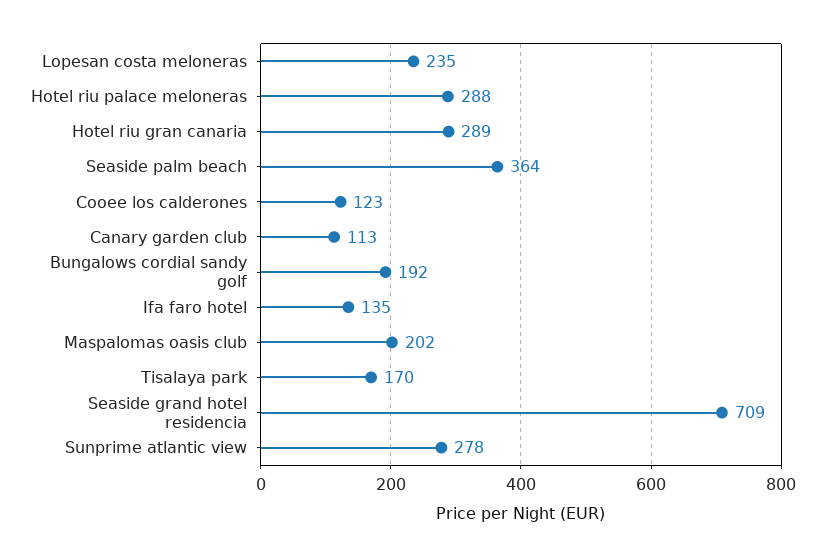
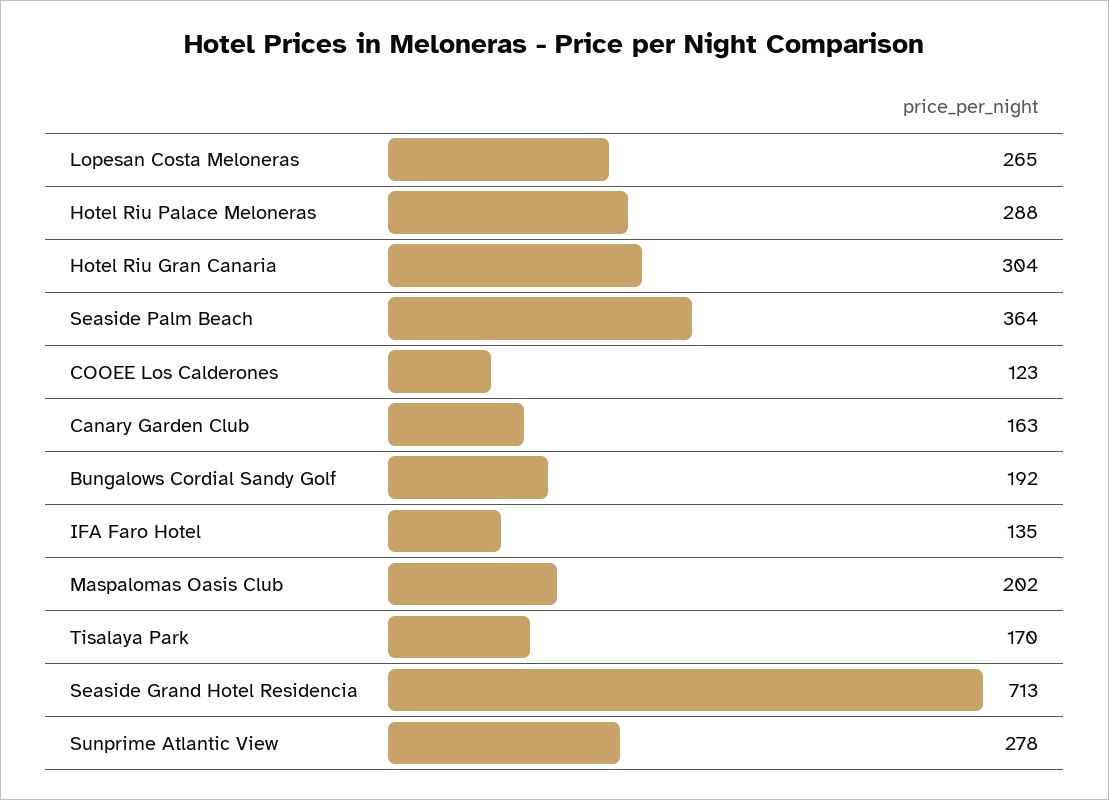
  {
-   "Lopesan costa meloneras": 235,
+   "Lopesan costa meloneras": 265,
    "Hotel riu palace meloneras": 288,
-   "Hotel riu gran canaria": 289,
+   "Hotel riu gran canaria": 304,
    "Seaside palm beach": 364,
    "Cooee los calderones": 123,
-   "Canary garden club": 113,
+   "Canary garden club": 163,
    "Bungalows cordial sandy golf": 192,
    "Ifa faro hotel": 135,
    "Maspalomas oasis club": 202,
    "Tisalaya park": 170,
-   "Seaside grand hotel residencia": 709,
+   "Seaside grand hotel residencia": 713,
    "Sunprime atlantic view": 278
  }

